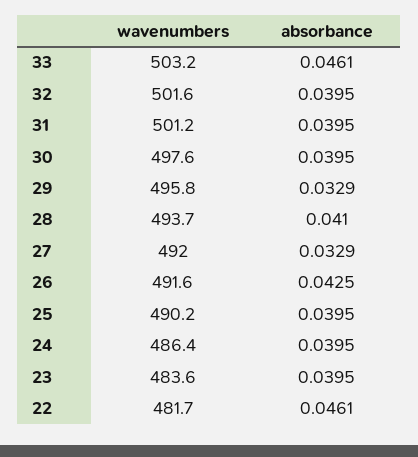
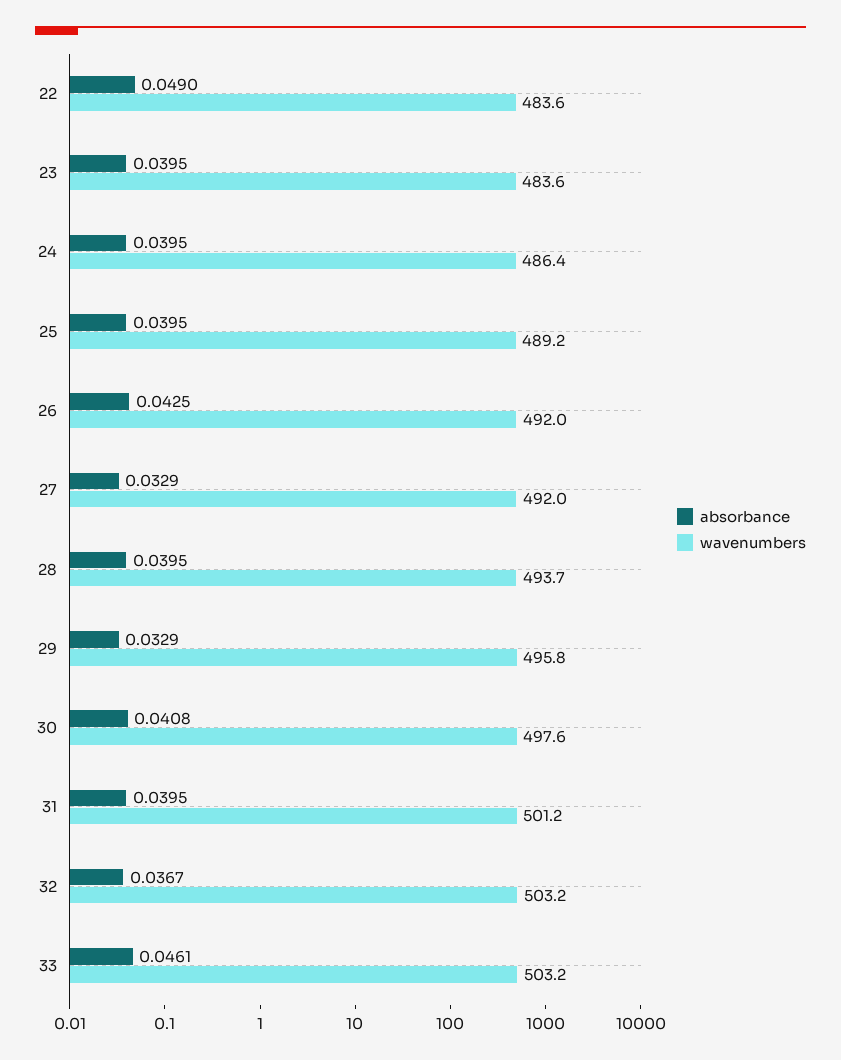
  {
    "wavenumbers": {
      "33": 503.2,
-     "32": 501.6,
+     "32": 503.2,
      "31": 501.2,
      "30": 497.6,
      "29": 495.8,
      "28": 493.7,
      "27": 492,
-     "26": 491.6,
+     "26": 492,
-     "25": 490.2,
+     "25": 489.2,
      "24": 486.4,
      "23": 483.6,
-     "22": 481.7
+     "22": 483.6
    },
    "absorbance": {
      "33": 0.0461,
-     "32": 0.0395,
+     "32": 0.0367,
      "31": 0.0395,
-     "30": 0.0395,
+     "30": 0.0408,
      "29": 0.0329,
-     "28": 0.041,
+     "28": 0.0395,
      "27": 0.0329,
      "26": 0.0425,
      "25": 0.0395,
      "24": 0.0395,
      "23": 0.0395,
-     "22": 0.0461
+     "22": 0.049
    }
  }

